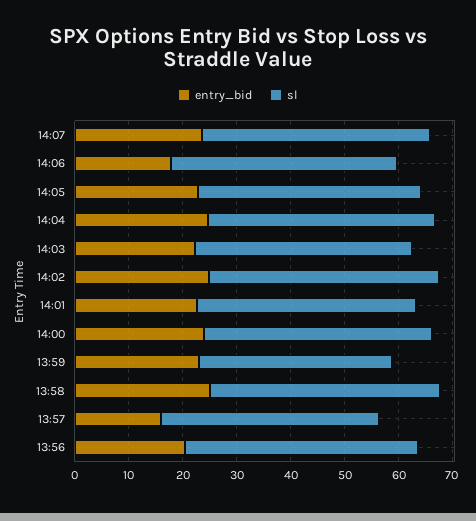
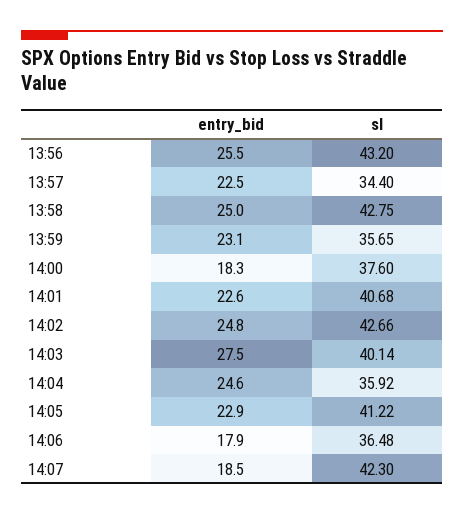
  {
    "entry_bid": {
-     "14:07": 24,
+     "14:07": 18.5,
      "14:06": 17.9,
      "14:05": 22.9,
      "14:04": 24.6,
-     "14:03": 22,
+     "14:03": 27.5,
      "14:02": 24.8,
      "14:01": 22.6,
-     "14:00": 24,
+     "14:00": 18.3,
      "13:59": 23.1,
      "13:58": 25,
-     "13:57": 16,
+     "13:57": 22.5,
-     "13:56": 20
+     "13:56": 25.5
    },
    "sl": {
      "14:07": 42.3,
-     "14:06": 42,
+     "14:06": 36.48,
      "14:05": 41.22,
-     "14:04": 42,
+     "14:04": 35.92,
      "14:03": 40.14,
      "14:02": 42.66,
      "14:01": 40.68,
-     "14:00": 42,
+     "14:00": 37.6,
      "13:59": 35.65,
      "13:58": 42.75,
-     "13:57": 40,
+     "13:57": 34.4,
      "13:56": 43.2
    }
  }

